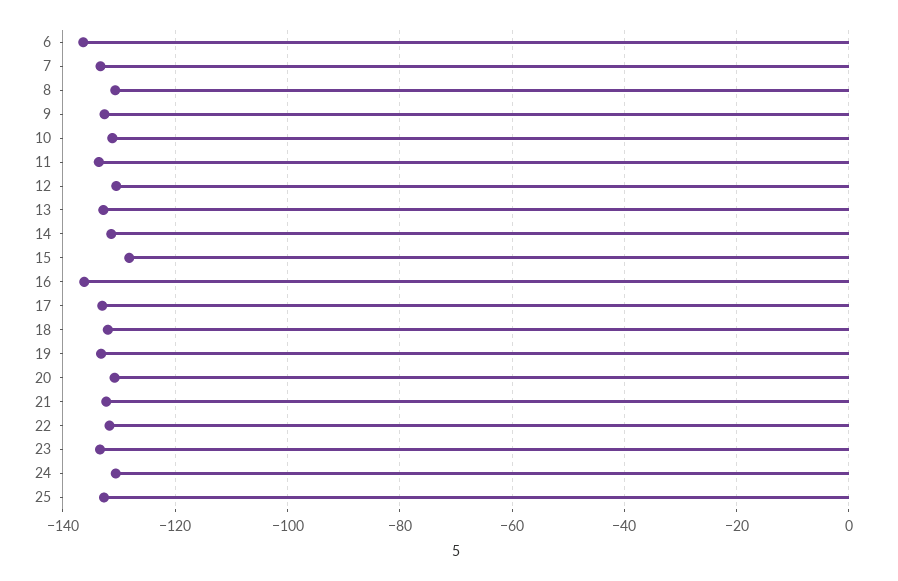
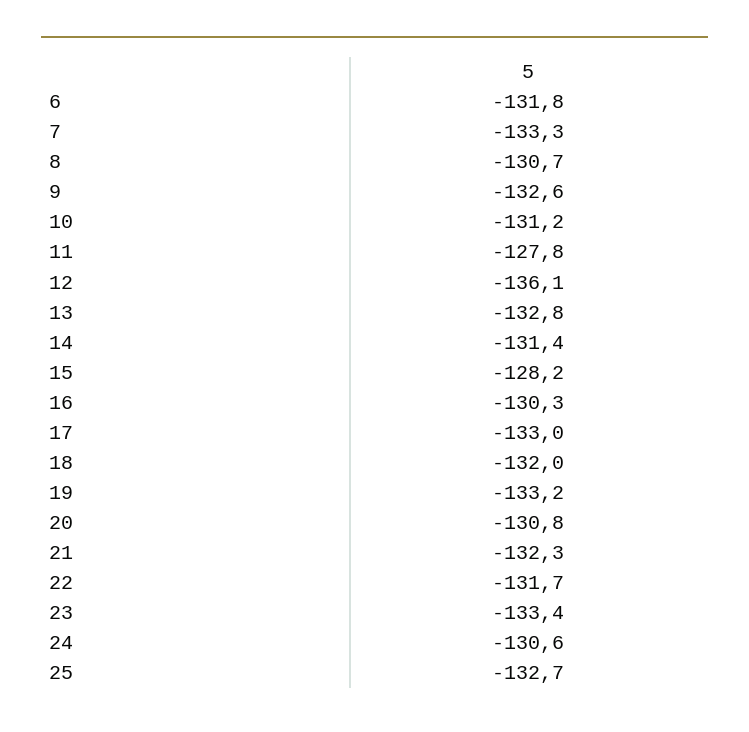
  {
-   "6": -136,
+   "6": -131.8,
    "7": -133.3,
    "8": -130.7,
    "9": -132.6,
    "10": -131.2,
-   "11": -134,
+   "11": -127.8,
-   "12": -130,
+   "12": -136.1,
    "13": -132.8,
    "14": -131.4,
    "15": -128.2,
-   "16": -136,
+   "16": -130.3,
    "17": -133,
    "18": -132,
    "19": -133.2,
    "20": -130.8,
    "21": -132.3,
    "22": -131.7,
    "23": -133.4,
    "24": -130.6,
    "25": -132.7
  }

